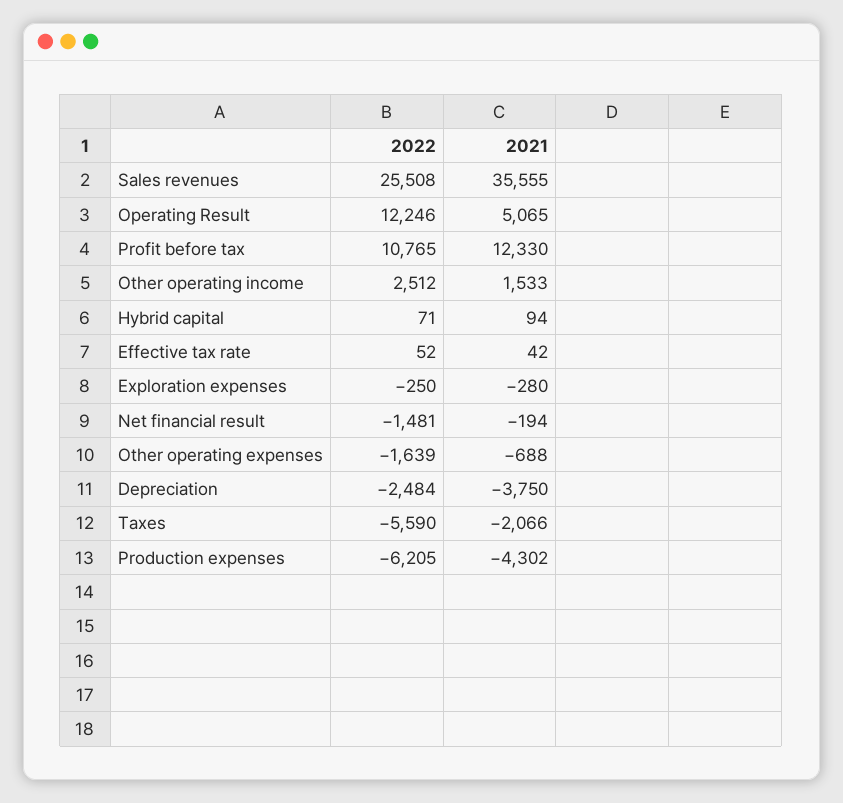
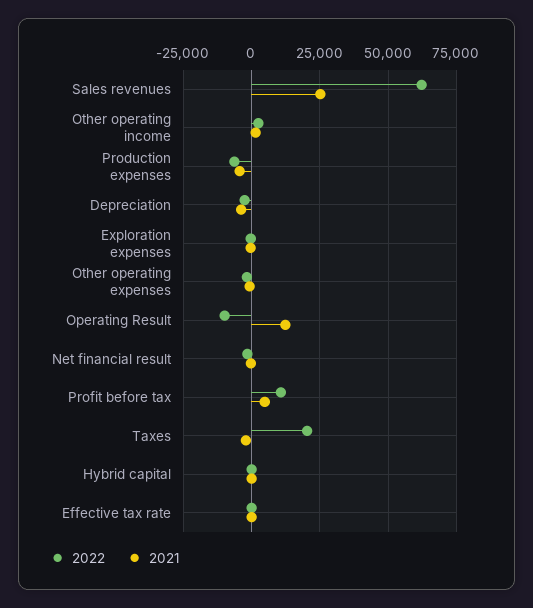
  {
    "2022": {
-     "Sales revenues": 25508,
+     "Sales revenues": 62500,
-     "Operating Result": 12246,
+     "Operating Result": -10000,
      "Profit before tax": 10765,
      "Other operating income": 2512,
      "Hybrid capital": 71,
      "Effective tax rate": 52,
      "Exploration expenses": -250,
      "Net financial result": -1481,
      "Other operating expenses": -1639,
      "Depreciation": -2484,
-     "Taxes": -5590,
+     "Taxes": 20000,
      "Production expenses": -6205
    },
    "2021": {
-     "Sales revenues": 35555,
+     "Sales revenues": 25000,
-     "Operating Result": 5065,
+     "Operating Result": 12500,
-     "Profit before tax": 12330,
+     "Profit before tax": 5000,
      "Other operating income": 1533,
      "Hybrid capital": 94,
      "Effective tax rate": 42,
      "Exploration expenses": -280,
      "Net financial result": -194,
      "Other operating expenses": -688,
      "Depreciation": -3750,
      "Taxes": -2066,
      "Production expenses": -4302
    }
  }

